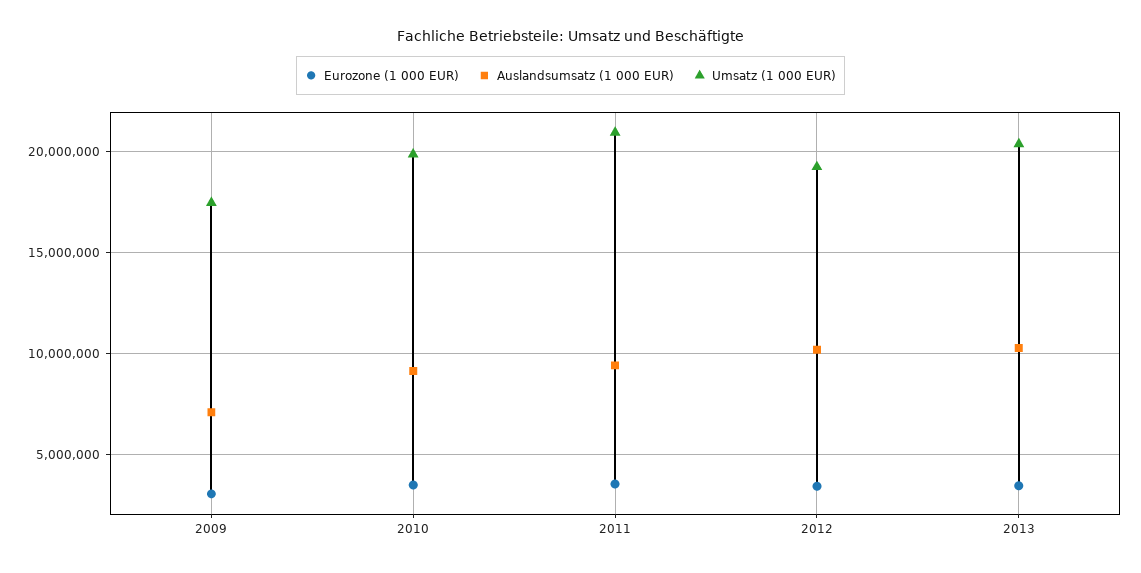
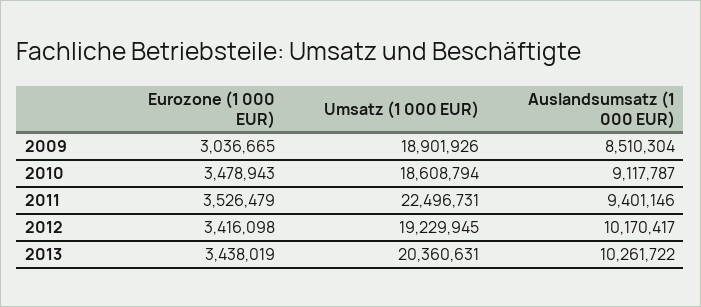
  {
    "Eurozone (1 000 EUR)": {
      "2009": 3036665,
      "2010": 3478943,
      "2011": 3526479,
      "2012": 3416098,
      "2013": 3438019
    },
    "Auslandsumsatz (1 000 EUR)": {
-     "2009": 7000000,
+     "2009": 8510304,
      "2010": 9117787,
      "2011": 9401146,
      "2012": 10170417,
      "2013": 10261722
    },
    "Umsatz (1 000 EUR)": {
-     "2009": 17500000,
+     "2009": 18901926,
-     "2010": 20000000,
+     "2010": 18608794,
-     "2011": 21000000,
+     "2011": 22496731,
      "2012": 19229945,
      "2013": 20360631
    }
  }

